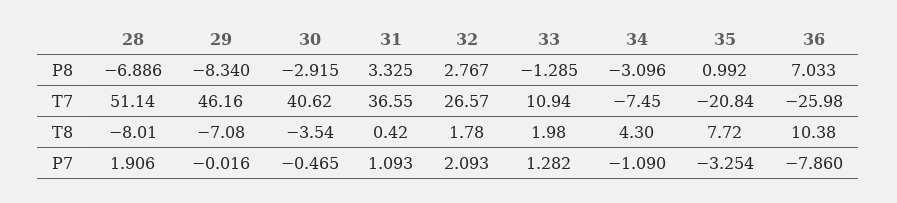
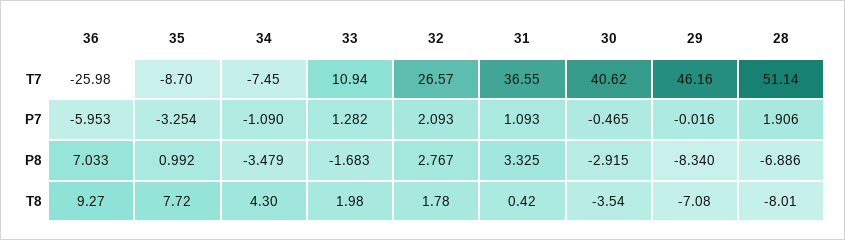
  {
    "28": {
      "P8": -6.886,
      "T7": 51.14,
      "T8": -8.01,
      "P7": 1.906
    },
    "29": {
      "P8": -8.34,
      "T7": 46.16,
      "T8": -7.08,
      "P7": -0.016
    },
    "30": {
      "P8": -2.915,
      "T7": 40.62,
      "T8": -3.54,
      "P7": -0.465
    },
    "31": {
      "P8": 3.325,
      "T7": 36.55,
      "T8": 0.42,
      "P7": 1.093
    },
    "32": {
      "P8": 2.767,
      "T7": 26.57,
      "T8": 1.78,
      "P7": 2.093
    },
    "33": {
-     "P8": -1.285,
+     "P8": -1.683,
      "T7": 10.94,
      "T8": 1.98,
      "P7": 1.282
    },
    "34": {
-     "P8": -3.096,
+     "P8": -3.479,
      "T7": -7.45,
      "T8": 4.3,
      "P7": -1.09
    },
    "35": {
      "P8": 0.992,
-     "T7": -20.84,
+     "T7": -8.7,
      "T8": 7.72,
      "P7": -3.254
    },
    "36": {
      "P8": 7.033,
      "T7": -25.98,
-     "T8": 10.38,
+     "T8": 9.27,
-     "P7": -7.86
+     "P7": -5.953
    }
  }

